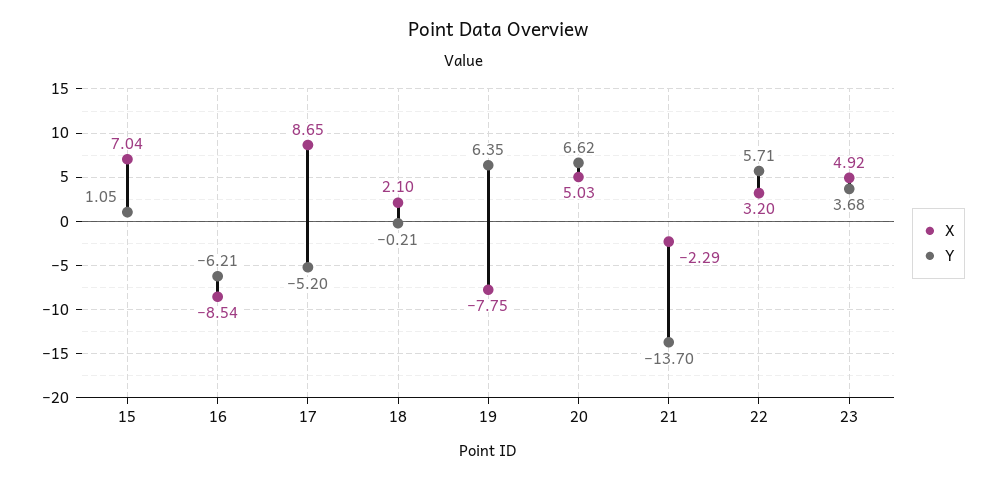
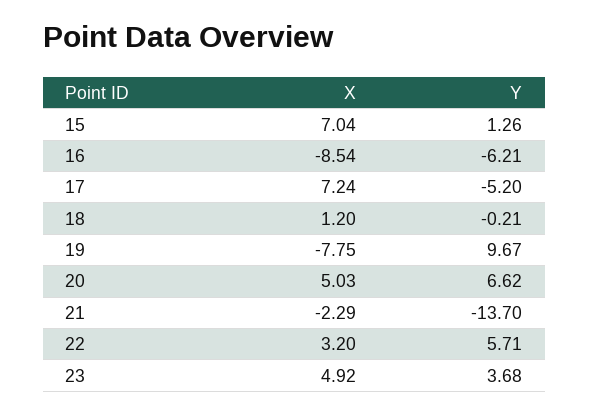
  {
    "X": {
      "15": 7.04,
      "16": -8.54,
-     "17": 8.65,
+     "17": 7.24,
-     "18": 2.1,
+     "18": 1.2,
      "19": -7.75,
      "20": 5.03,
      "21": -2.29,
      "22": 3.2,
      "23": 4.92
    },
    "Y": {
-     "15": 1.05,
+     "15": 1.26,
      "16": -6.21,
      "17": -5.2,
      "18": -0.21,
-     "19": 6.35,
+     "19": 9.67,
      "20": 6.62,
      "21": -13.7,
      "22": 5.71,
      "23": 3.68
    }
  }

